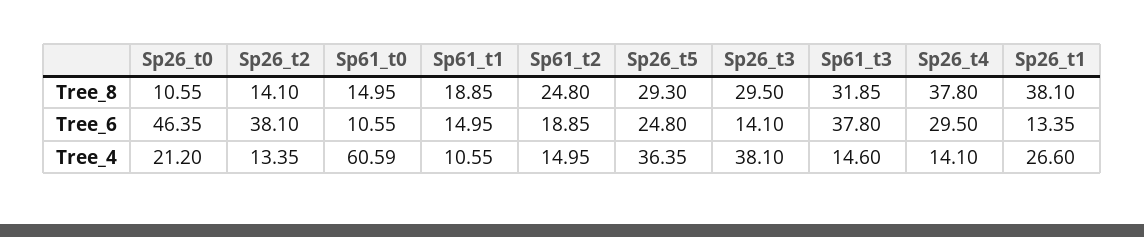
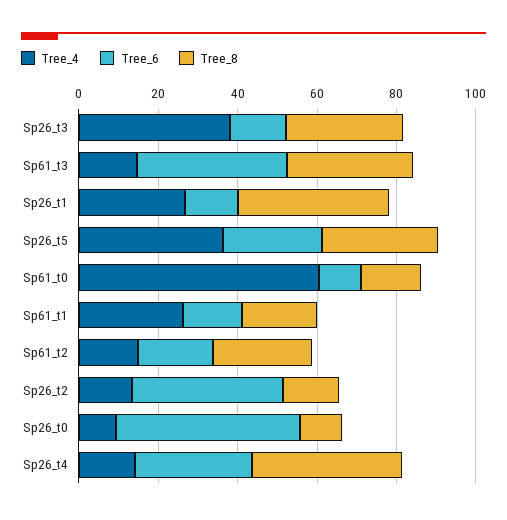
  {
    "Tree_8": {
      "Sp26_t0": 10.55,
      "Sp26_t2": 14.1,
      "Sp61_t0": 14.95,
      "Sp61_t1": 18.85,
      "Sp61_t2": 24.8,
      "Sp26_t5": 29.3,
      "Sp26_t3": 29.5,
      "Sp61_t3": 31.85,
      "Sp26_t4": 37.8,
      "Sp26_t1": 38.1
    },
    "Tree_6": {
      "Sp26_t0": 46.35,
      "Sp26_t2": 38.1,
      "Sp61_t0": 10.55,
      "Sp61_t1": 14.95,
      "Sp61_t2": 18.85,
      "Sp26_t5": 24.8,
      "Sp26_t3": 14.1,
      "Sp61_t3": 37.8,
      "Sp26_t4": 29.5,
      "Sp26_t1": 13.35
    },
    "Tree_4": {
-     "Sp26_t0": 21.2,
+     "Sp26_t0": 10,
      "Sp26_t2": 13.35,
      "Sp61_t0": 60.59,
-     "Sp61_t1": 10.55,
+     "Sp61_t1": 25,
      "Sp61_t2": 14.95,
      "Sp26_t5": 36.35,
      "Sp26_t3": 38.1,
      "Sp61_t3": 14.6,
      "Sp26_t4": 14.1,
      "Sp26_t1": 26.6
    }
  }

